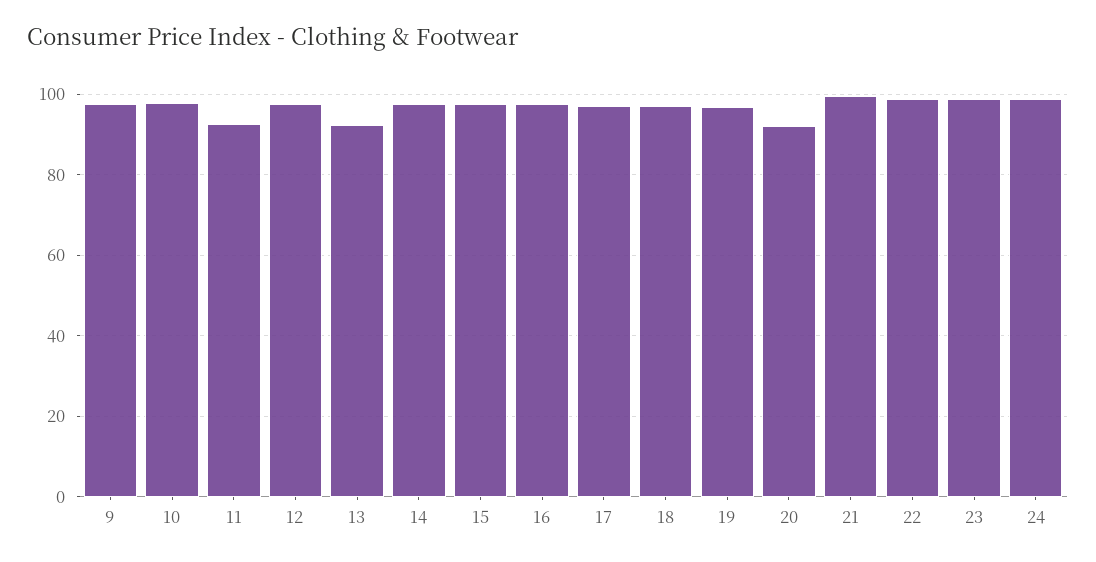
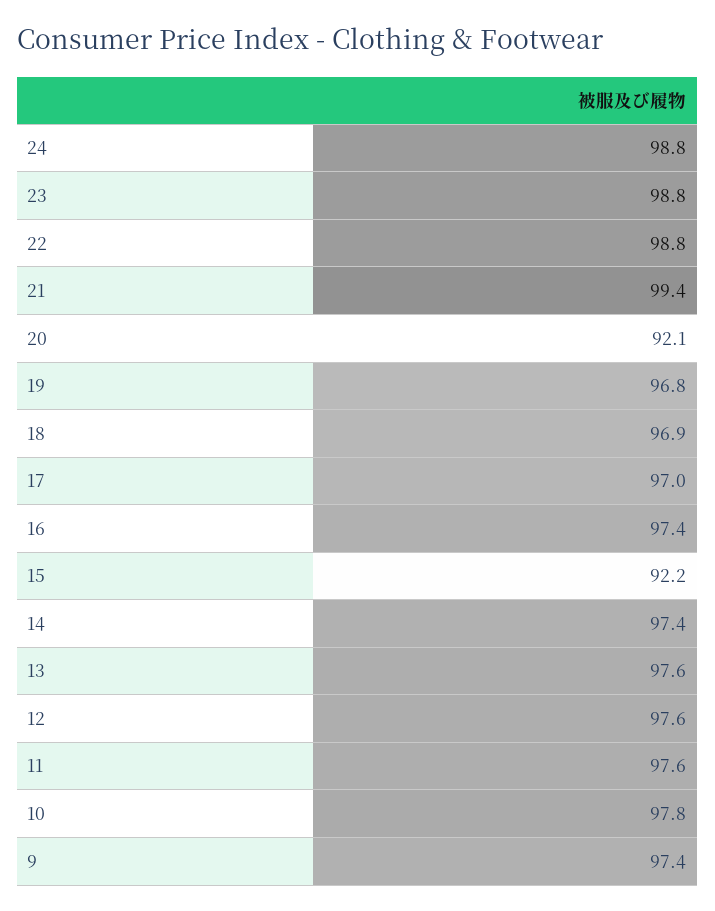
  {
    "9": 97.4,
    "10": 97.8,
-   "11": 92,
+   "11": 97.6,
    "12": 97.6,
-   "13": 92,
+   "13": 97.6,
    "14": 97.4,
-   "15": 98,
+   "15": 92.2,
    "16": 97.4,
    "17": 97,
    "18": 96.9,
    "19": 96.8,
    "20": 92.1,
    "21": 99.4,
    "22": 98.8,
    "23": 98.8,
    "24": 98.8
  }

